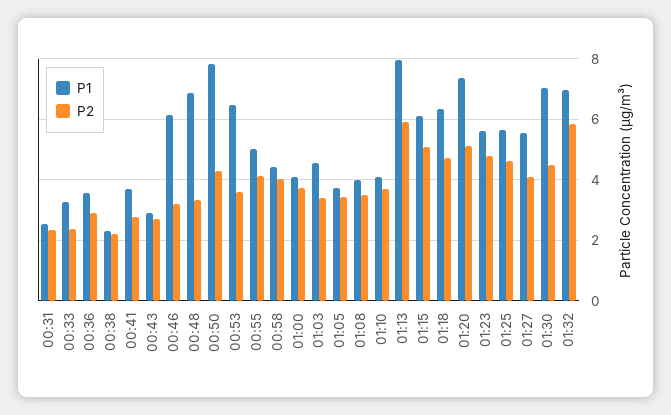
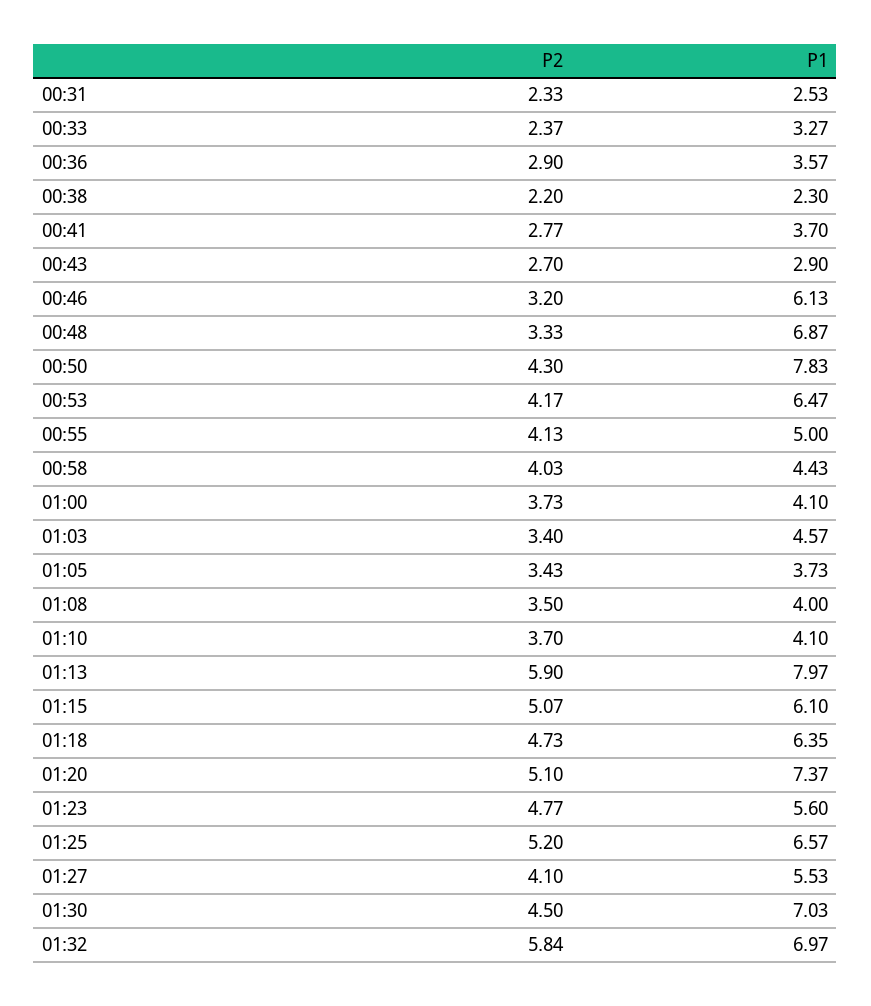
  {
    "P1": {
      "00:31": 2.53,
      "00:33": 3.27,
      "00:36": 3.57,
      "00:38": 2.3,
      "00:41": 3.7,
      "00:43": 2.9,
      "00:46": 6.13,
      "00:48": 6.87,
      "00:50": 7.83,
      "00:53": 6.47,
      "00:55": 5,
      "00:58": 4.43,
      "01:00": 4.1,
      "01:03": 4.57,
      "01:05": 3.73,
      "01:08": 4,
      "01:10": 4.1,
      "01:13": 7.97,
      "01:15": 6.1,
      "01:18": 6.35,
      "01:20": 7.37,
      "01:23": 5.6,
-     "01:25": 5.6,
+     "01:25": 6.57,
      "01:27": 5.53,
      "01:30": 7.03,
      "01:32": 6.97
    },
    "P2": {
      "00:31": 2.33,
      "00:33": 2.37,
      "00:36": 2.9,
      "00:38": 2.2,
      "00:41": 2.77,
      "00:43": 2.7,
      "00:46": 3.2,
      "00:48": 3.33,
      "00:50": 4.3,
-     "00:53": 3.6,
+     "00:53": 4.17,
      "00:55": 4.13,
      "00:58": 4.03,
      "01:00": 3.73,
      "01:03": 3.4,
      "01:05": 3.43,
      "01:08": 3.5,
      "01:10": 3.7,
      "01:13": 5.9,
      "01:15": 5.07,
      "01:18": 4.73,
      "01:20": 5.1,
      "01:23": 4.77,
-     "01:25": 4.6,
+     "01:25": 5.2,
      "01:27": 4.1,
      "01:30": 4.5,
      "01:32": 5.84
    }
  }

